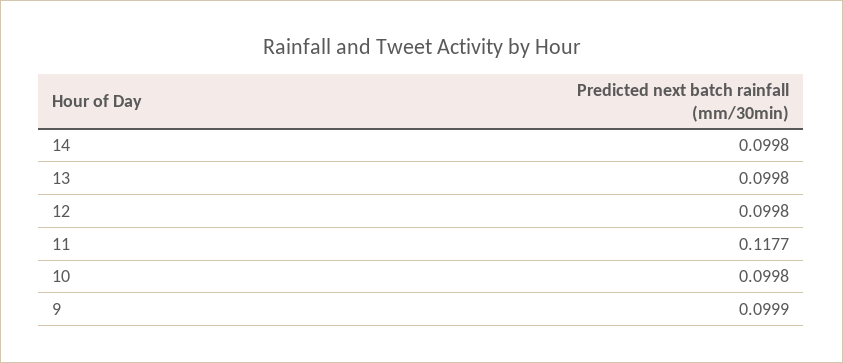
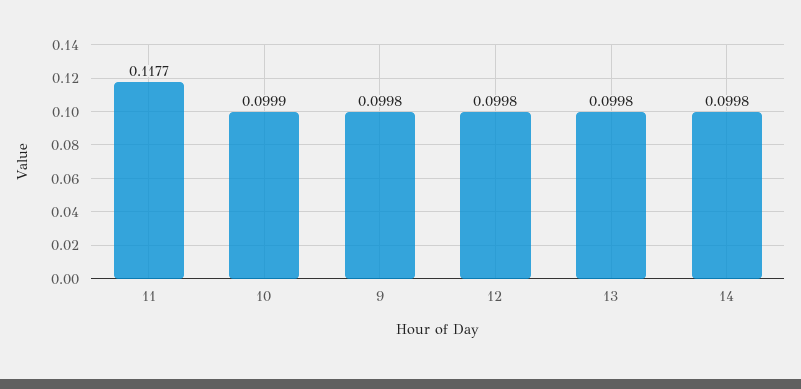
  {
    "14": 0.0998,
    "13": 0.0998,
    "12": 0.0998,
    "11": 0.1177,
-   "10": 0.0998,
+   "10": 0.0999,
-   "9": 0.0999
+   "9": 0.0998
  }

